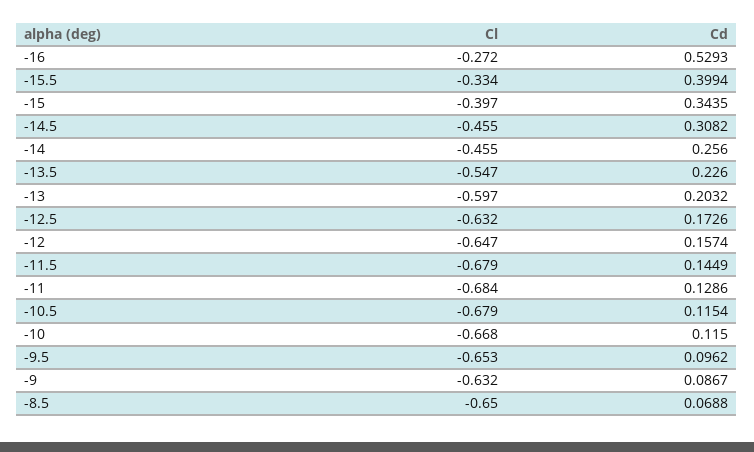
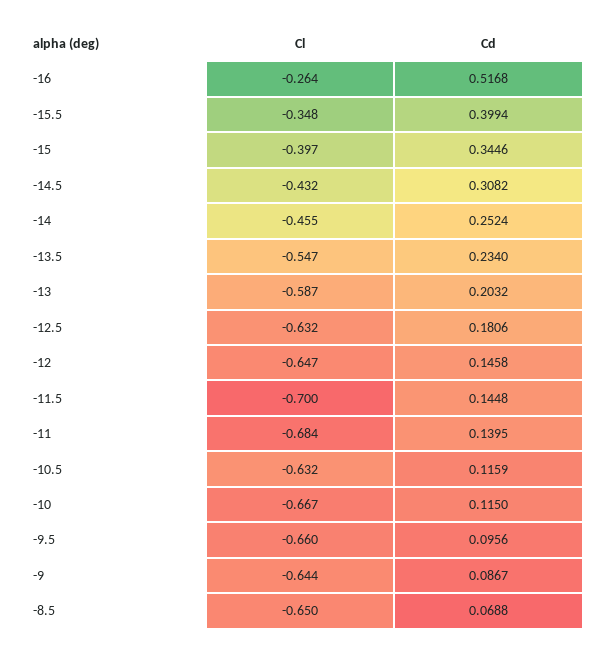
  {
    "Cl": {
-     "-16": -0.272,
+     "-16": -0.264,
-     "-15.5": -0.334,
+     "-15.5": -0.348,
      "-15": -0.397,
-     "-14.5": -0.455,
+     "-14.5": -0.432,
      "-14": -0.455,
      "-13.5": -0.547,
-     "-13": -0.597,
+     "-13": -0.587,
      "-12.5": -0.632,
      "-12": -0.647,
-     "-11.5": -0.679,
+     "-11.5": -0.7,
      "-11": -0.684,
-     "-10.5": -0.679,
+     "-10.5": -0.632,
-     "-10": -0.668,
+     "-10": -0.667,
-     "-9.5": -0.653,
+     "-9.5": -0.66,
-     "-9": -0.632,
+     "-9": -0.644,
      "-8.5": -0.65
    },
    "Cd": {
-     "-16": 0.5293,
+     "-16": 0.5168,
      "-15.5": 0.3994,
-     "-15": 0.3435,
+     "-15": 0.3446,
      "-14.5": 0.3082,
-     "-14": 0.256,
+     "-14": 0.2524,
-     "-13.5": 0.226,
+     "-13.5": 0.234,
      "-13": 0.2032,
-     "-12.5": 0.1726,
+     "-12.5": 0.1806,
-     "-12": 0.1574,
+     "-12": 0.1458,
-     "-11.5": 0.1449,
+     "-11.5": 0.1448,
-     "-11": 0.1286,
+     "-11": 0.1395,
-     "-10.5": 0.1154,
+     "-10.5": 0.1159,
      "-10": 0.115,
-     "-9.5": 0.0962,
+     "-9.5": 0.0956,
      "-9": 0.0867,
      "-8.5": 0.0688
    }
  }

